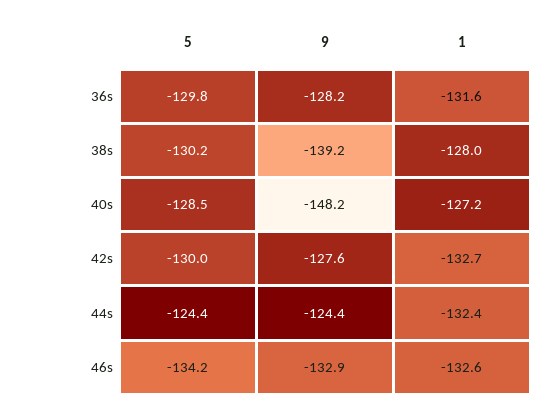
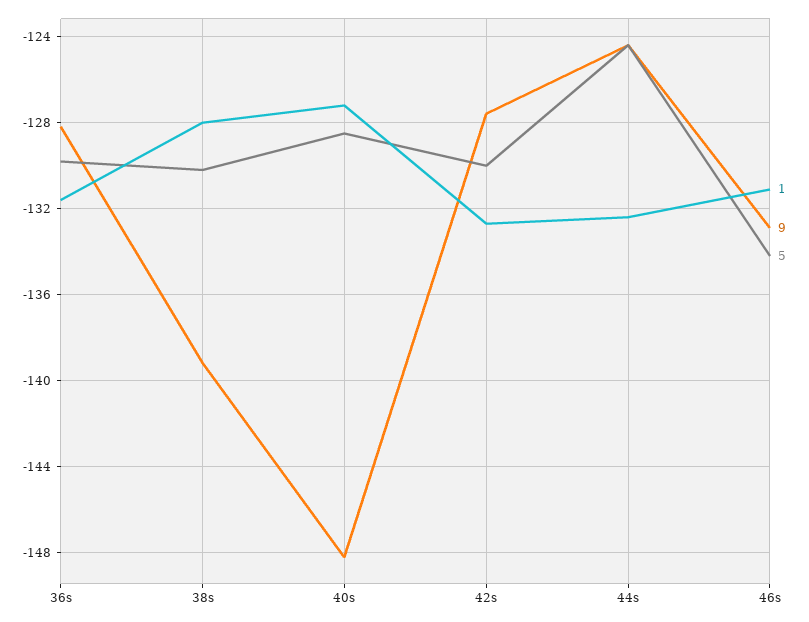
  {
    "5": {
      "36s": -129.8,
      "38s": -130.2,
      "40s": -128.5,
      "42s": -130,
      "44s": -124.4,
      "46s": -134.2
    },
    "9": {
      "36s": -128.2,
      "38s": -139.2,
      "40s": -148.2,
      "42s": -127.6,
      "44s": -124.4,
      "46s": -132.9
    },
    "1": {
      "36s": -131.6,
      "38s": -128,
      "40s": -127.2,
      "42s": -132.7,
      "44s": -132.4,
-     "46s": -132.6
+     "46s": -131
    }
  }

